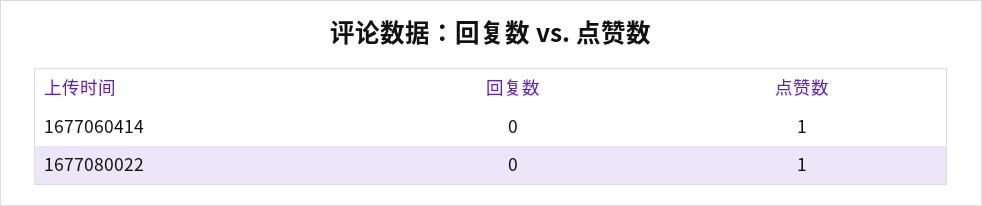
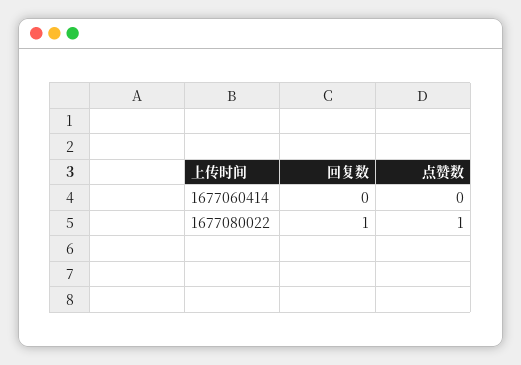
  {
    "回复数": {
      "1677060414": 0,
-     "1677080022": 0
+     "1677080022": 1
    },
    "点赞数": {
-     "1677060414": 1,
+     "1677060414": 0,
      "1677080022": 1
    }
  }

